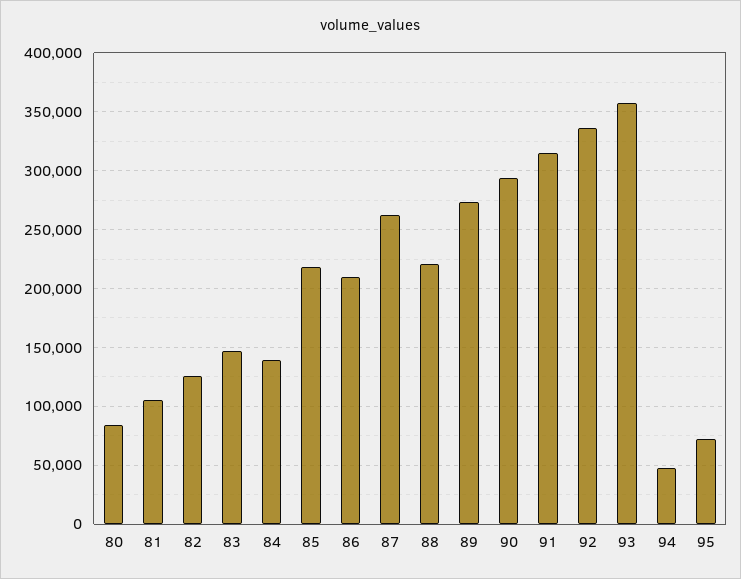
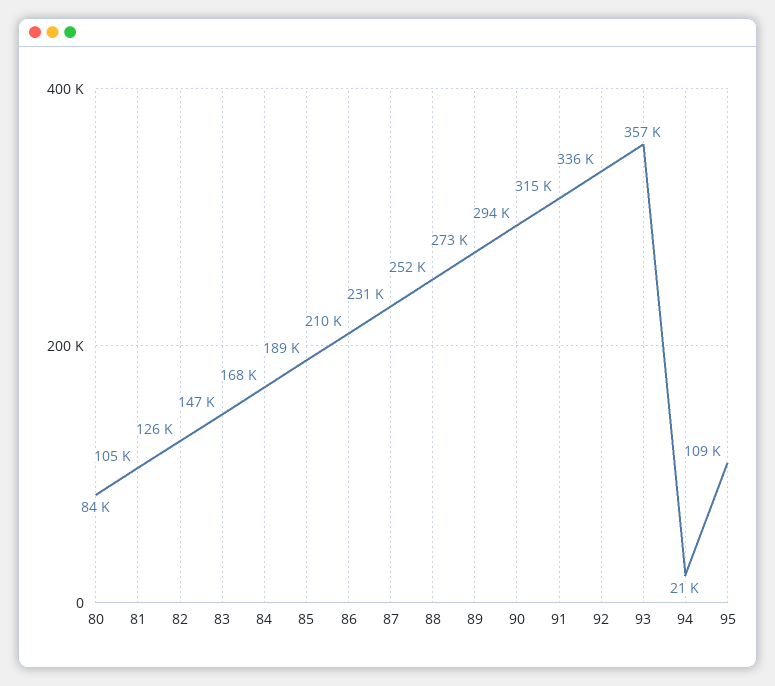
  {
    "80": 84000,
    "81": 105000,
    "82": 126000,
    "83": 147000,
-   "84": 140000,
+   "84": 168000,
-   "85": 220000,
+   "85": 189000,
    "86": 210000,
-   "87": 260000,
+   "87": 231000,
-   "88": 220000,
+   "88": 252000,
    "89": 273000,
    "90": 294000,
    "91": 315000,
    "92": 336000,
    "93": 357000,
-   "94": 50000,
+   "94": 21000,
-   "95": 70000
+   "95": 109000
  }

